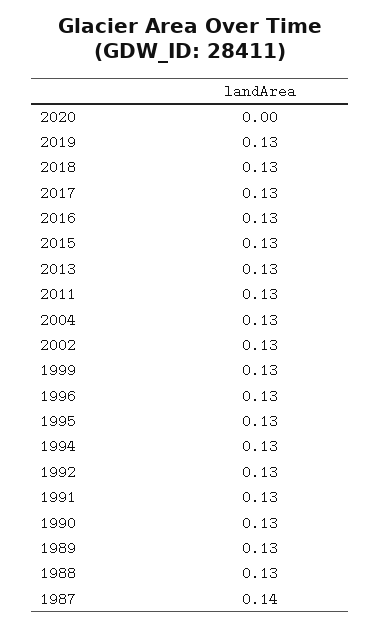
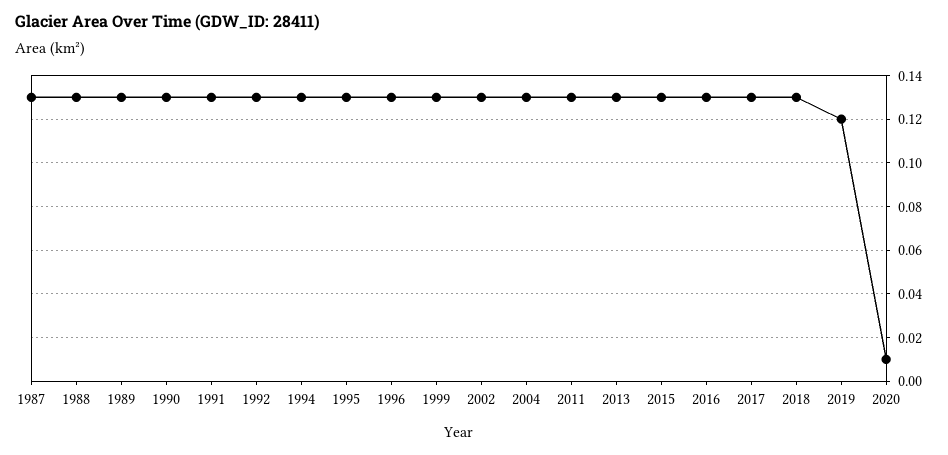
  {
-   "2020": 0,
+   "2020": 0.01,
-   "2019": 0.13,
+   "2019": 0.12,
    "2018": 0.13,
    "2017": 0.13,
    "2016": 0.13,
    "2015": 0.13,
    "2013": 0.13,
    "2011": 0.13,
    "2004": 0.13,
    "2002": 0.13,
    "1999": 0.13,
    "1996": 0.13,
    "1995": 0.13,
    "1994": 0.13,
    "1992": 0.13,
    "1991": 0.13,
    "1990": 0.13,
    "1989": 0.13,
    "1988": 0.13,
-   "1987": 0.14
+   "1987": 0.13
  }

